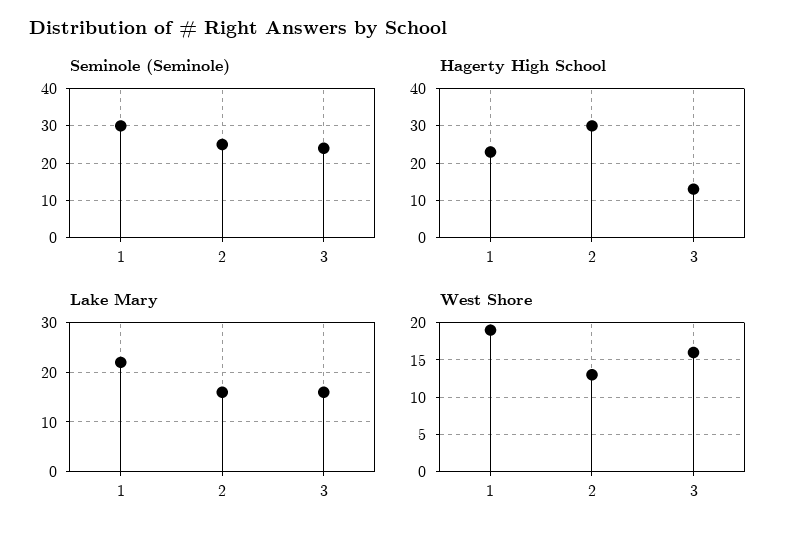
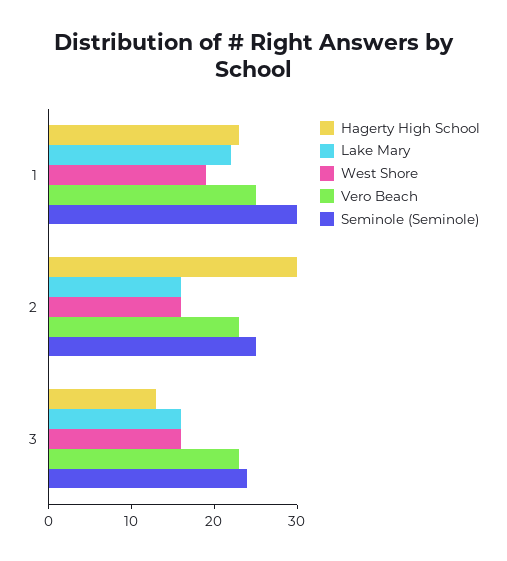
  {
    "Seminole (Seminole)": {
      "1": 30,
      "2": 25,
      "3": 24
    },
    "Hagerty High School": {
      "1": 23,
      "2": 30,
      "3": 13
    },
    "Lake Mary": {
      "1": 22,
      "2": 16,
      "3": 16
    },
    "West Shore": {
      "1": 19,
-     "2": 13,
+     "2": 16,
      "3": 16
-   }
+   },
+   "Vero Beach": {
+     "1": 25,
+     "2": 23,
+     "3": 23
+   }
  }

